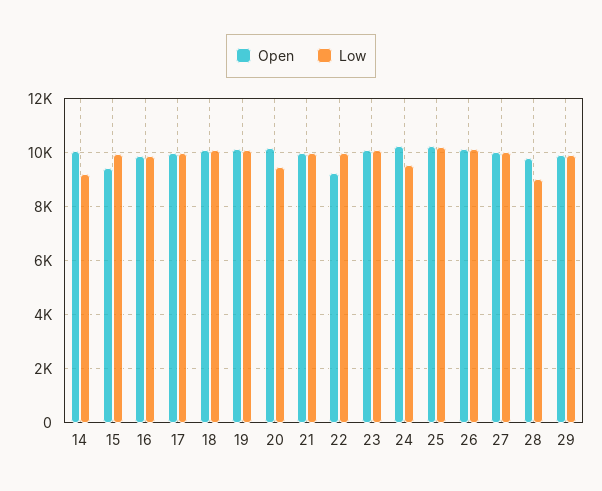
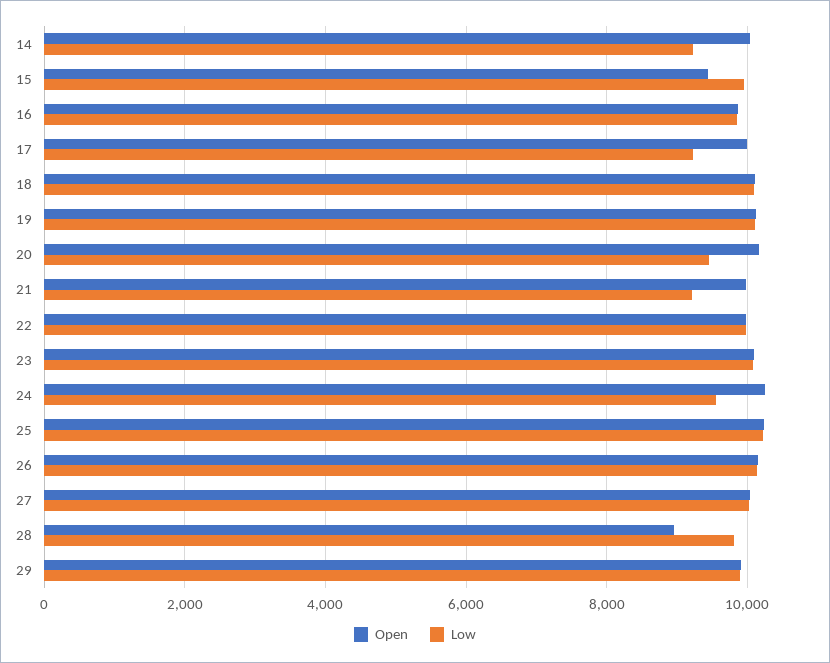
  {
    "Open": {
      "14": 10000,
      "15": 9400,
      "16": 9800,
      "17": 10000,
      "18": 10200,
      "19": 10200,
      "20": 10200,
      "21": 10000,
-     "22": 9250,
+     "22": 10000,
      "23": 10000,
      "24": 10200,
      "25": 10200,
      "26": 10200,
      "27": 10000,
-     "28": 9750,
+     "28": 9000,
      "29": 10000
    },
    "Low": {
      "14": 9200,
      "15": 10000,
      "16": 9800,
-     "17": 10000,
+     "17": 9200,
      "18": 10000,
      "19": 10200,
      "20": 9400,
-     "21": 10000,
+     "21": 9200,
      "22": 10000,
      "23": 10000,
      "24": 9600,
      "25": 10200,
      "26": 10200,
      "27": 10000,
-     "28": 9000,
+     "28": 9800,
      "29": 9800
    }
  }

